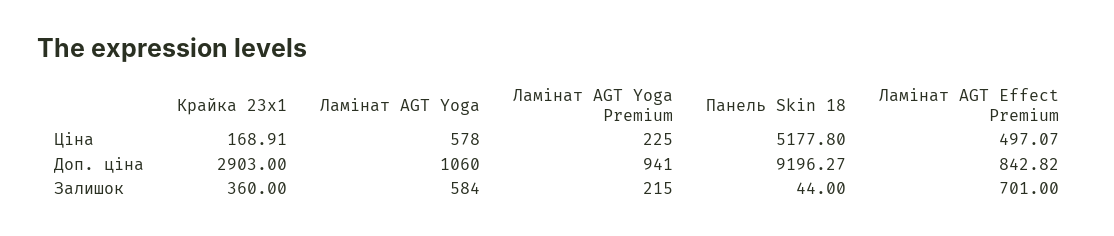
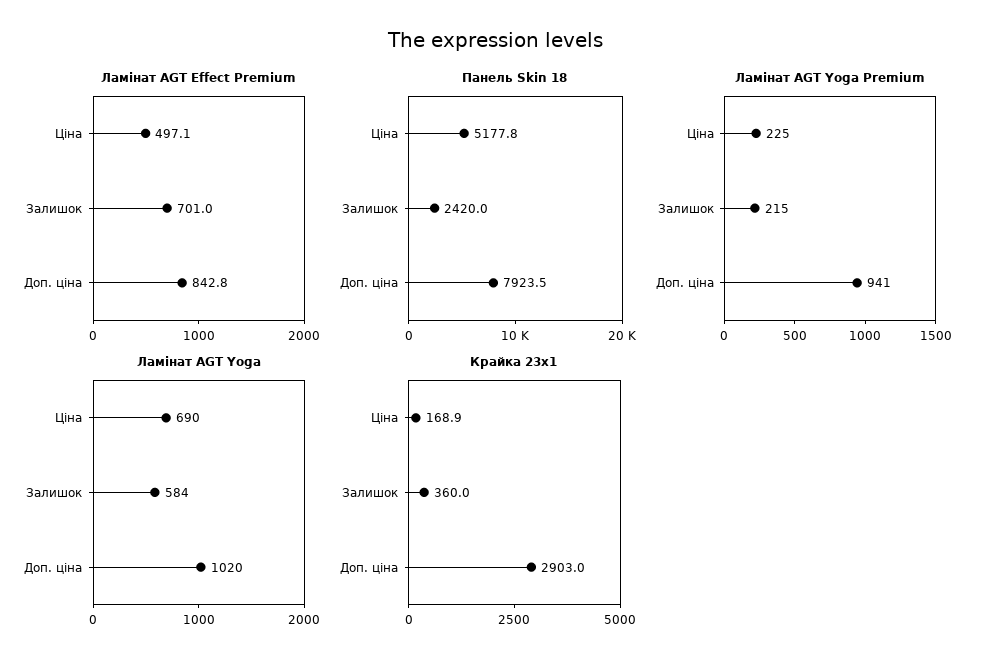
  {
    "Крайка 23x1": {
      "Ціна": 168.91,
      "Доп. ціна": 2903,
      "Залишок": 360
    },
    "Ламінат AGT Yoga": {
-     "Ціна": 578,
+     "Ціна": 690,
-     "Доп. ціна": 1060,
+     "Доп. ціна": 1020,
      "Залишок": 584
    },
    "Ламінат AGT Yoga Premium": {
      "Ціна": 225,
      "Доп. ціна": 941,
      "Залишок": 215
    },
    "Панель Skin 18": {
      "Ціна": 5177.8,
-     "Доп. ціна": 9196.27,
+     "Доп. ціна": 7923.5,
-     "Залишок": 44
+     "Залишок": 2420
    },
    "Ламінат AGT Effect Premium": {
      "Ціна": 497.07,
      "Доп. ціна": 842.82,
      "Залишок": 701
    }
  }

